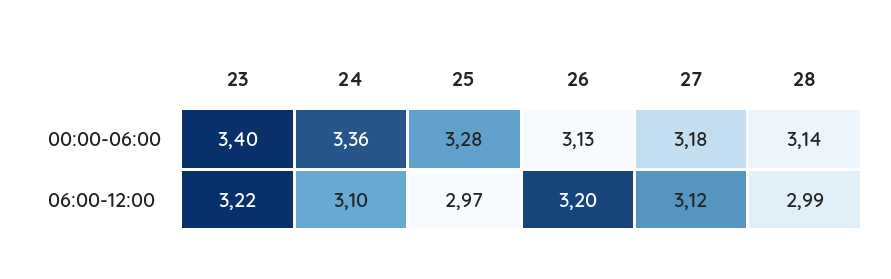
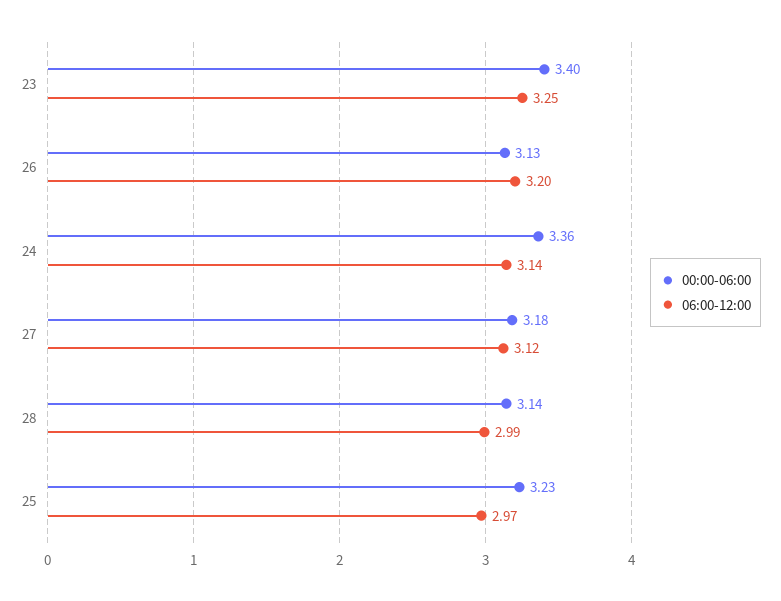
  {
    "00:00-06:00": {
      "23": 3.4,
      "24": 3.36,
-     "25": 3.28,
+     "25": 3.23,
      "26": 3.13,
      "27": 3.18,
      "28": 3.14
    },
    "06:00-12:00": {
-     "23": 3.22,
+     "23": 3.25,
-     "24": 3.1,
+     "24": 3.14,
      "25": 2.97,
      "26": 3.2,
      "27": 3.12,
      "28": 2.99
    }
  }

